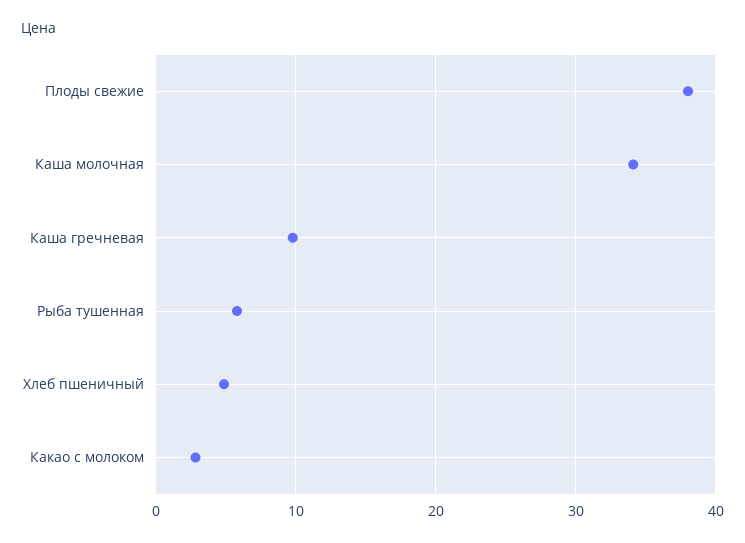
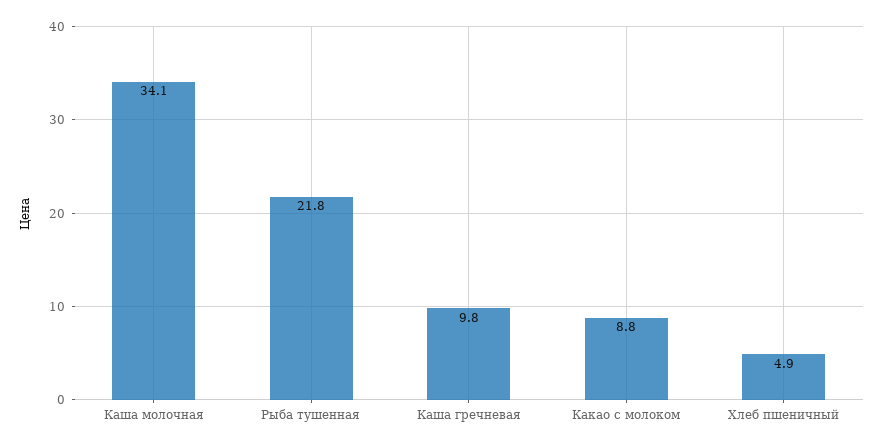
  {
-   "Плоды свежие": 38,
    "Каша молочная": 34.1,
    "Каша гречневая": 9.8,
-   "Рыба тушенная": 6,
+   "Рыба тушенная": 21.8,
    "Хлеб пшеничный": 4.9,
-   "Какао с молоком": 3
+   "Какао с молоком": 8.8
  }

